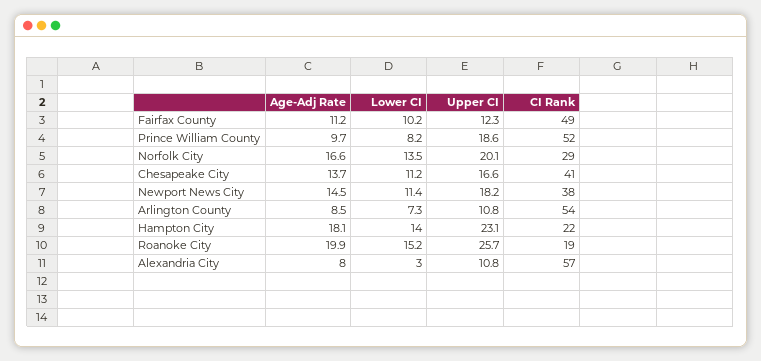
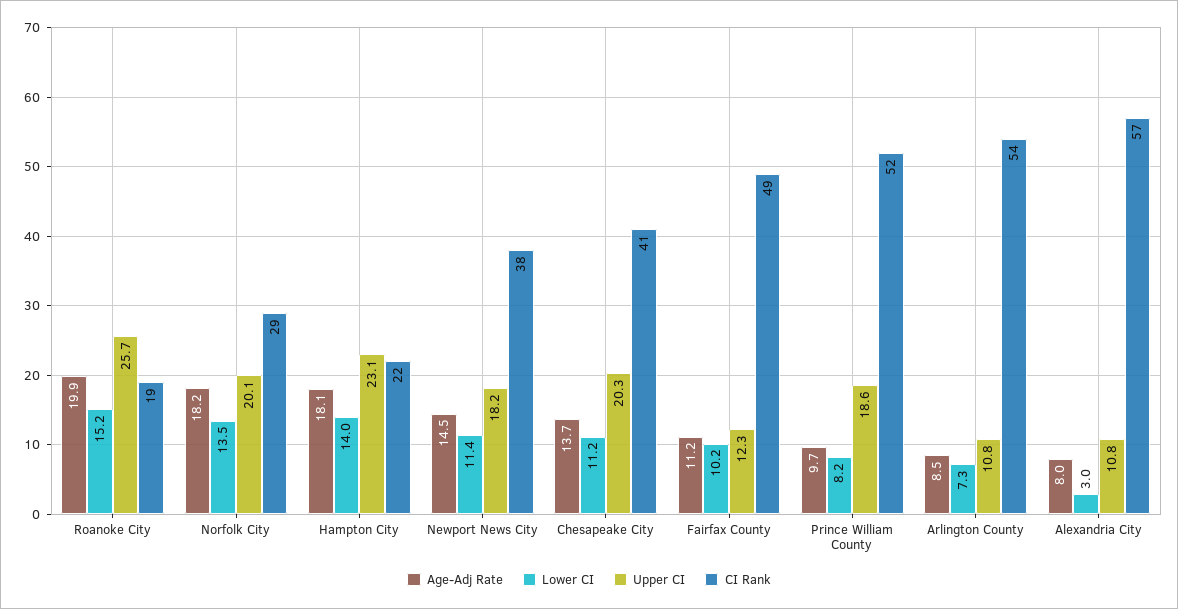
  {
    "Age-Adj Rate": {
      "Fairfax County": 11.2,
      "Prince William County": 9.7,
-     "Norfolk City": 16.6,
+     "Norfolk City": 18.2,
      "Chesapeake City": 13.7,
      "Newport News City": 14.5,
      "Arlington County": 8.5,
      "Hampton City": 18.1,
      "Roanoke City": 19.9,
      "Alexandria City": 8
    },
    "Lower CI": {
      "Fairfax County": 10.2,
      "Prince William County": 8.2,
      "Norfolk City": 13.5,
      "Chesapeake City": 11.2,
      "Newport News City": 11.4,
      "Arlington County": 7.3,
      "Hampton City": 14,
      "Roanoke City": 15.2,
      "Alexandria City": 3
    },
    "Upper CI": {
      "Fairfax County": 12.3,
      "Prince William County": 18.6,
      "Norfolk City": 20.1,
-     "Chesapeake City": 16.6,
+     "Chesapeake City": 20.3,
      "Newport News City": 18.2,
      "Arlington County": 10.8,
      "Hampton City": 23.1,
      "Roanoke City": 25.7,
      "Alexandria City": 10.8
    },
    "CI Rank": {
      "Fairfax County": 49,
      "Prince William County": 52,
      "Norfolk City": 29,
      "Chesapeake City": 41,
      "Newport News City": 38,
      "Arlington County": 54,
      "Hampton City": 22,
      "Roanoke City": 19,
      "Alexandria City": 57
    }
  }

